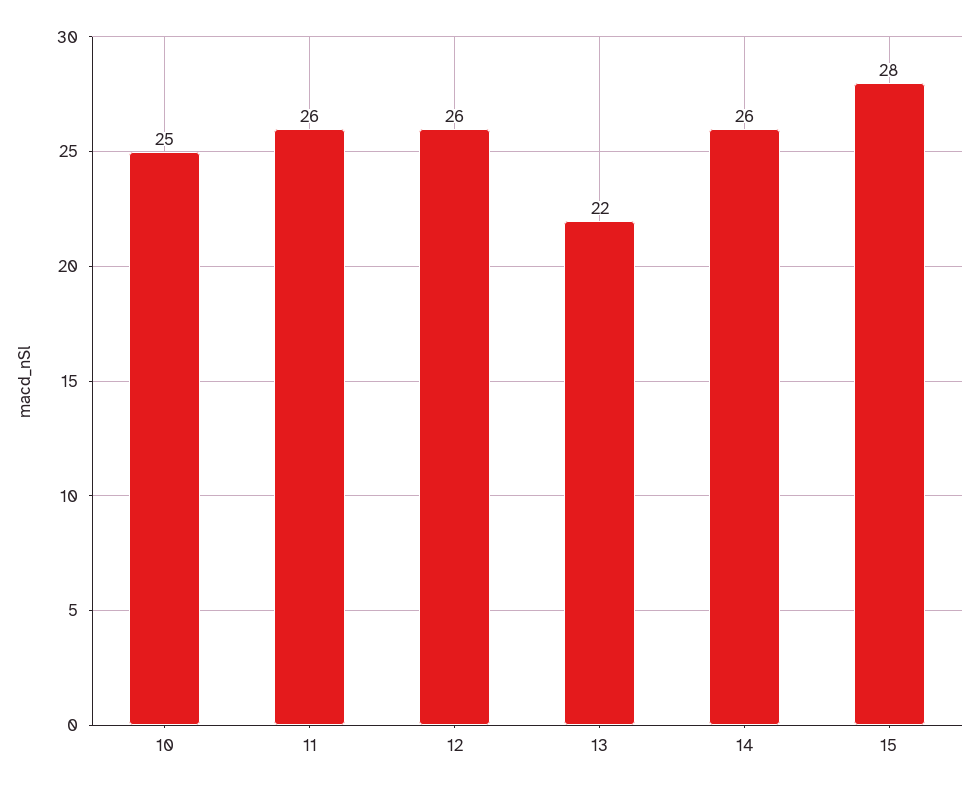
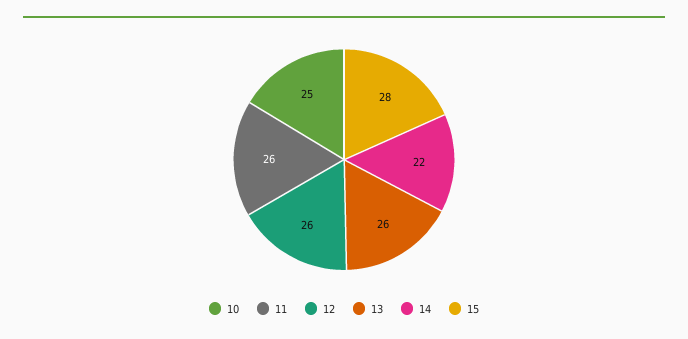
  {
    "10": 25,
    "11": 26,
    "12": 26,
-   "13": 22,
+   "13": 26,
-   "14": 26,
+   "14": 22,
    "15": 28
  }

